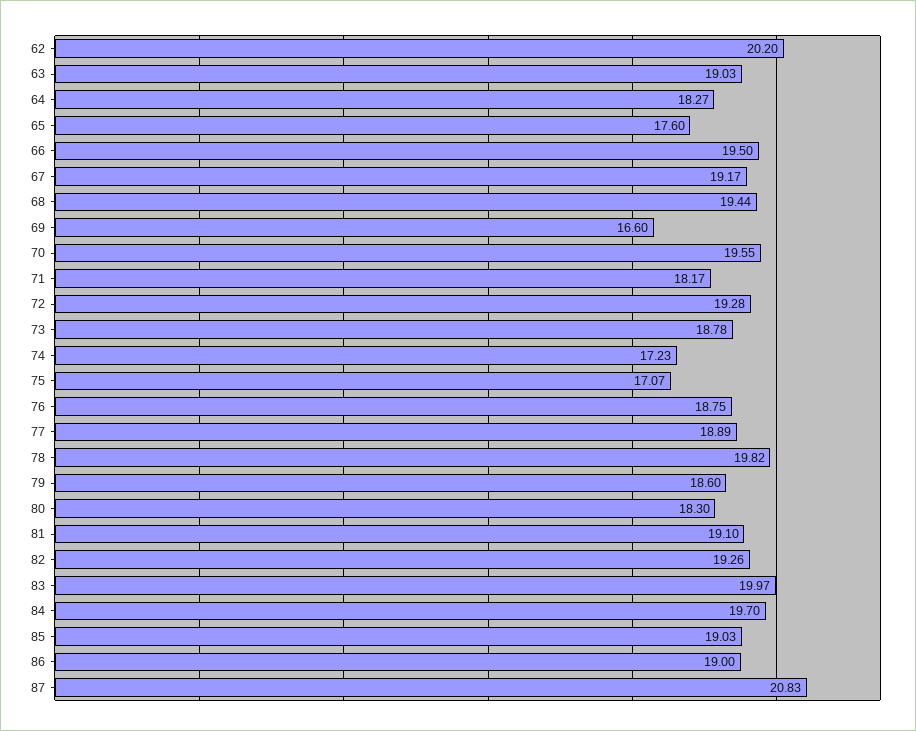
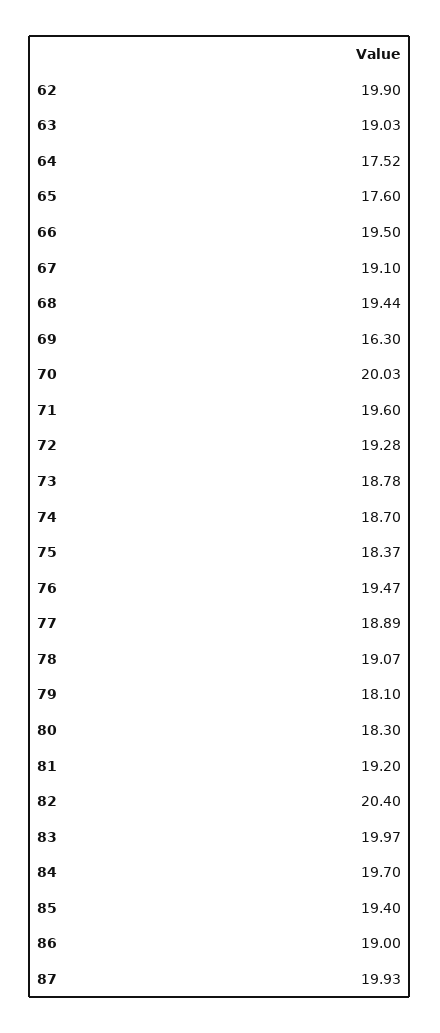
  {
-   "62": 20.2,
+   "62": 19.9,
    "63": 19.03,
-   "64": 18.27,
+   "64": 17.52,
    "65": 17.6,
    "66": 19.5,
-   "67": 19.17,
+   "67": 19.1,
    "68": 19.44,
-   "69": 16.6,
+   "69": 16.3,
-   "70": 19.55,
+   "70": 20.03,
-   "71": 18.17,
+   "71": 19.6,
    "72": 19.28,
    "73": 18.78,
-   "74": 17.23,
+   "74": 18.7,
-   "75": 17.07,
+   "75": 18.37,
-   "76": 18.75,
+   "76": 19.47,
    "77": 18.89,
-   "78": 19.82,
+   "78": 19.07,
-   "79": 18.6,
+   "79": 18.1,
    "80": 18.3,
-   "81": 19.1,
+   "81": 19.2,
-   "82": 19.26,
+   "82": 20.4,
    "83": 19.97,
    "84": 19.7,
-   "85": 19.03,
+   "85": 19.4,
    "86": 19,
-   "87": 20.83
+   "87": 19.93
  }

